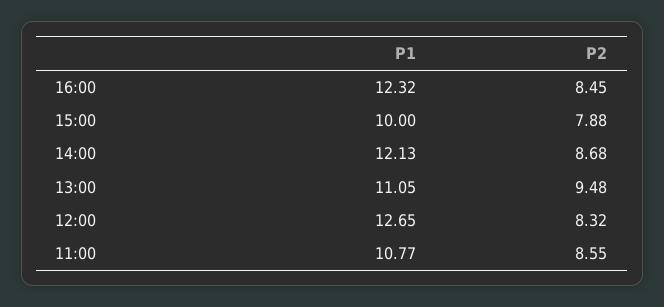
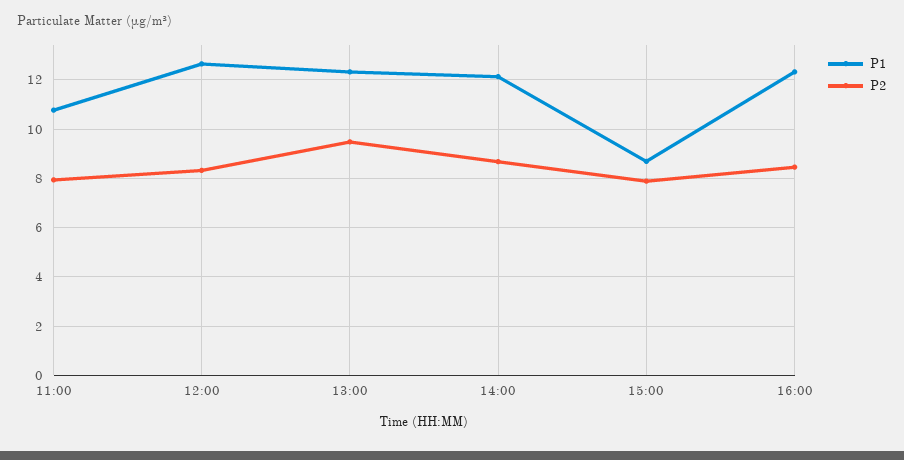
  {
    "P1": {
      "16:00": 12.32,
-     "15:00": 10,
+     "15:00": 8.75,
      "14:00": 12.13,
-     "13:00": 11.05,
+     "13:00": 12.25,
      "12:00": 12.65,
      "11:00": 10.77
    },
    "P2": {
      "16:00": 8.45,
      "15:00": 7.88,
      "14:00": 8.68,
      "13:00": 9.48,
      "12:00": 8.32,
-     "11:00": 8.55
+     "11:00": 8
    }
  }

